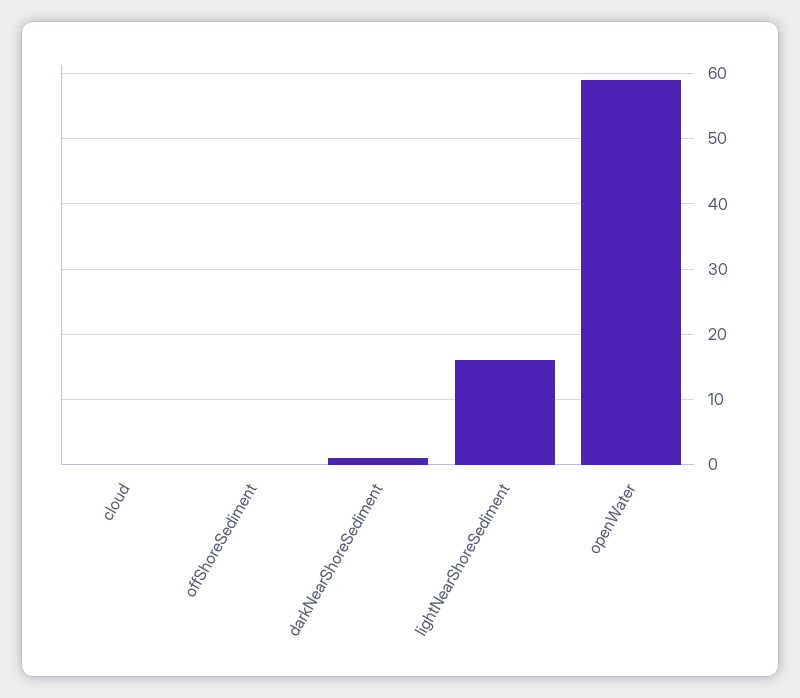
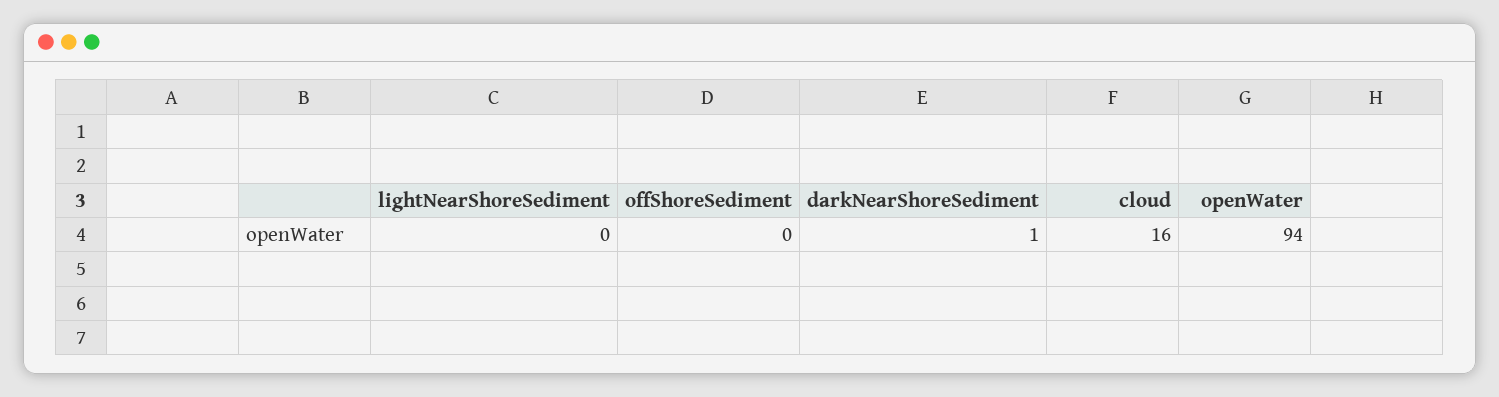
  {
-   "cloud": 0,
+   "cloud": 16,
    "offShoreSediment": 0,
    "darkNearShoreSediment": 1,
-   "lightNearShoreSediment": 16,
+   "lightNearShoreSediment": 0,
-   "openWater": 59
+   "openWater": 94
  }

